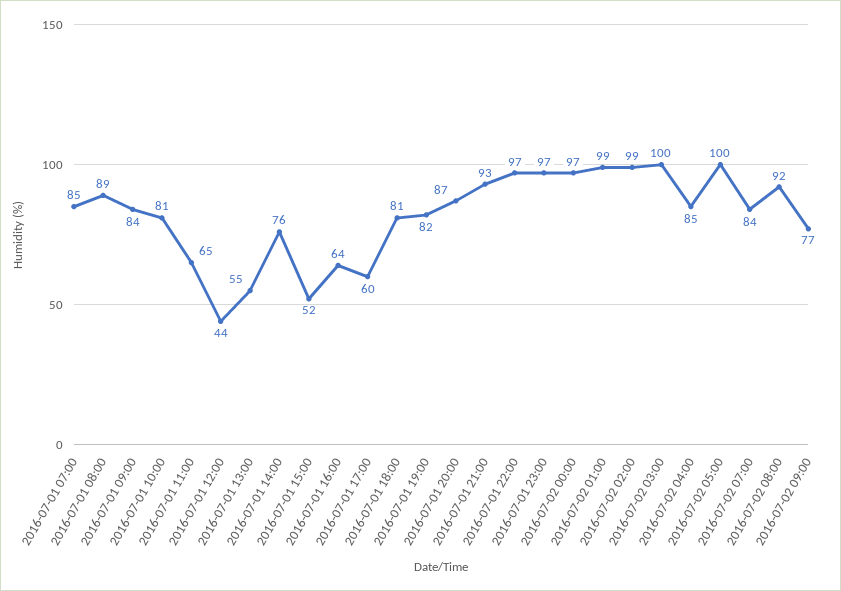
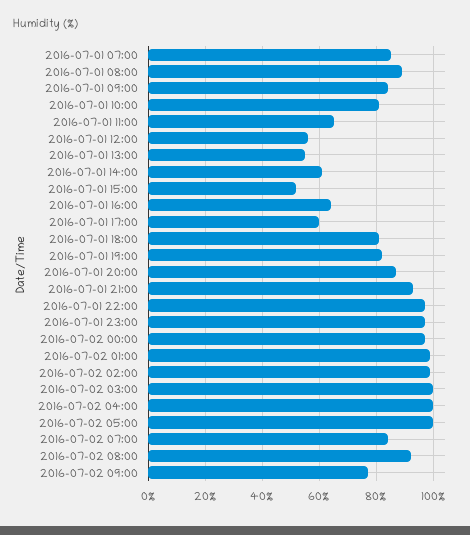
  {
    "2016-07-01 07:00": 85,
    "2016-07-01 08:00": 89,
    "2016-07-01 09:00": 84,
    "2016-07-01 10:00": 81,
    "2016-07-01 11:00": 65,
-   "2016-07-01 12:00": 44,
+   "2016-07-01 12:00": 55,
    "2016-07-01 13:00": 55,
-   "2016-07-01 14:00": 76,
+   "2016-07-01 14:00": 60,
    "2016-07-01 15:00": 52,
    "2016-07-01 16:00": 64,
    "2016-07-01 17:00": 60,
    "2016-07-01 18:00": 81,
    "2016-07-01 19:00": 82,
    "2016-07-01 20:00": 87,
    "2016-07-01 21:00": 93,
    "2016-07-01 22:00": 97,
    "2016-07-01 23:00": 97,
    "2016-07-02 00:00": 97,
    "2016-07-02 01:00": 99,
    "2016-07-02 02:00": 99,
    "2016-07-02 03:00": 100,
-   "2016-07-02 04:00": 85,
+   "2016-07-02 04:00": 100,
    "2016-07-02 05:00": 100,
    "2016-07-02 07:00": 84,
    "2016-07-02 08:00": 92,
    "2016-07-02 09:00": 77
  }

